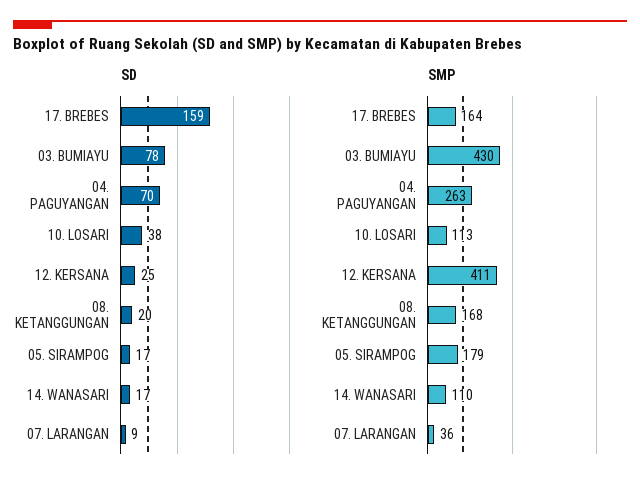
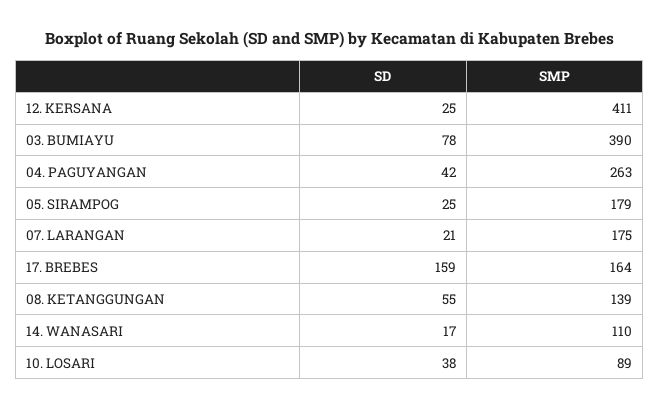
  {
    "SD": {
      "17. BREBES": 159,
      "03. BUMIAYU": 78,
-     "04. PAGUYANGAN": 70,
+     "04. PAGUYANGAN": 42,
      "10. LOSARI": 38,
      "12. KERSANA": 25,
-     "08. KETANGGUNGAN": 20,
+     "08. KETANGGUNGAN": 55,
-     "05. SIRAMPOG": 17,
+     "05. SIRAMPOG": 25,
      "14. WANASARI": 17,
-     "07. LARANGAN": 9
+     "07. LARANGAN": 21
    },
    "SMP": {
      "17. BREBES": 164,
-     "03. BUMIAYU": 430,
+     "03. BUMIAYU": 390,
      "04. PAGUYANGAN": 263,
-     "10. LOSARI": 113,
+     "10. LOSARI": 89,
      "12. KERSANA": 411,
-     "08. KETANGGUNGAN": 168,
+     "08. KETANGGUNGAN": 139,
      "05. SIRAMPOG": 179,
      "14. WANASARI": 110,
-     "07. LARANGAN": 36
+     "07. LARANGAN": 175
    }
  }

